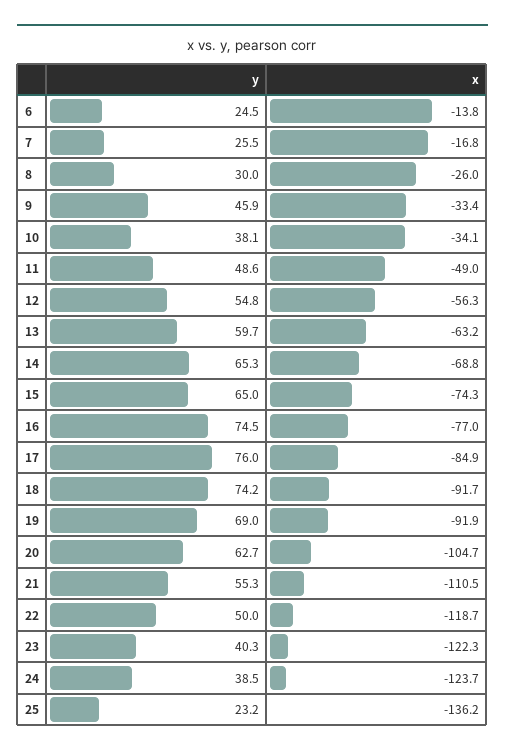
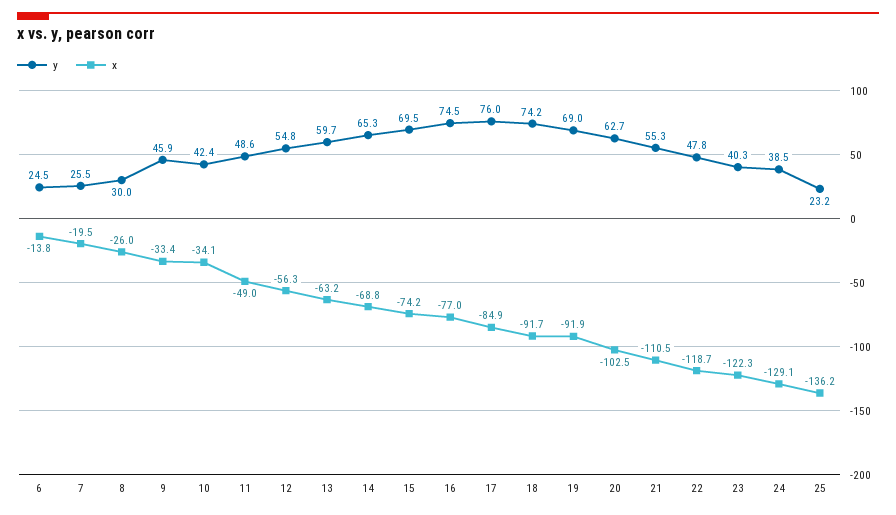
  {
    "y": {
      "6": 24.5,
      "7": 25.5,
      "8": 30,
      "9": 45.9,
-     "10": 38.1,
+     "10": 42.4,
      "11": 48.6,
      "12": 54.8,
      "13": 59.7,
      "14": 65.3,
-     "15": 65,
+     "15": 69.5,
      "16": 74.5,
      "17": 76,
      "18": 74.2,
      "19": 69,
      "20": 62.7,
      "21": 55.3,
-     "22": 50,
+     "22": 47.8,
      "23": 40.3,
      "24": 38.5,
      "25": 23.2
    },
    "x": {
      "6": -13.8,
-     "7": -16.8,
+     "7": -19.5,
      "8": -26,
      "9": -33.4,
      "10": -34.1,
      "11": -49,
      "12": -56.3,
      "13": -63.2,
      "14": -68.8,
-     "15": -74.3,
+     "15": -74.2,
      "16": -77,
      "17": -84.9,
      "18": -91.7,
      "19": -91.9,
-     "20": -104.7,
+     "20": -102.5,
      "21": -110.5,
      "22": -118.7,
      "23": -122.3,
-     "24": -123.7,
+     "24": -129.1,
      "25": -136.2
    }
  }

